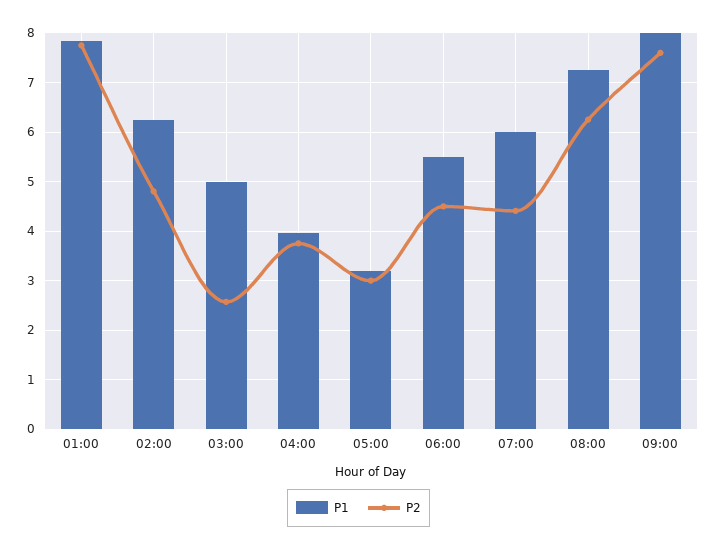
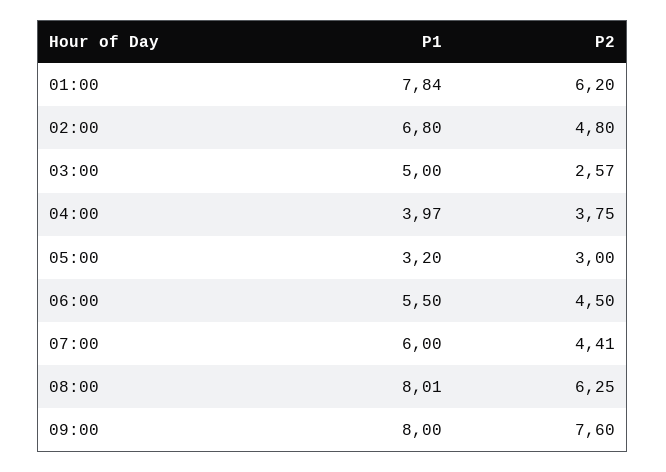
  {
    "P1": {
      "01:00": 7.84,
-     "02:00": 6.2,
+     "02:00": 6.8,
      "03:00": 5,
      "04:00": 3.97,
      "05:00": 3.2,
      "06:00": 5.5,
      "07:00": 6,
-     "08:00": 7.2,
+     "08:00": 8.01,
      "09:00": 8
    },
    "P2": {
-     "01:00": 7.8,
+     "01:00": 6.2,
      "02:00": 4.8,
      "03:00": 2.57,
      "04:00": 3.75,
      "05:00": 3,
      "06:00": 4.5,
      "07:00": 4.41,
      "08:00": 6.25,
      "09:00": 7.6
    }
  }

